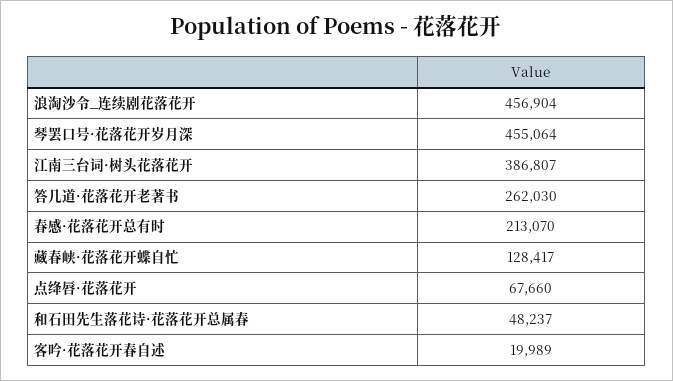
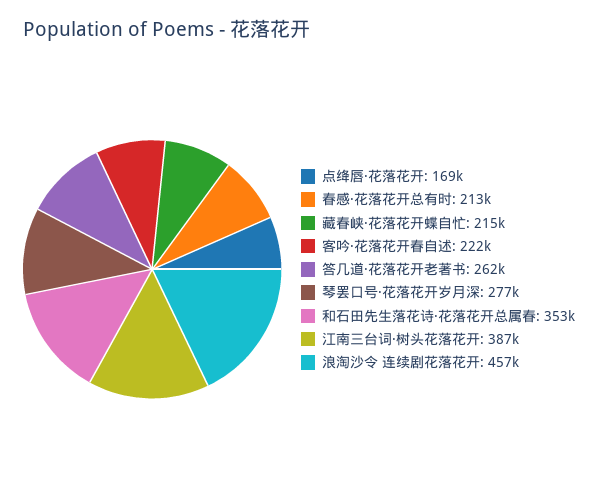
  {
    "浪淘沙令_连续剧花落花开": 456904,
-   "琴罢口号·花落花开岁月深": 455064,
+   "琴罢口号·花落花开岁月深": 277000,
    "江南三台词·树头花落花开": 386807,
    "答几道·花落花开老著书": 262030,
    "春感·花落花开总有时": 213070,
-   "藏春峡·花落花开蝶自忙": 128417,
+   "藏春峡·花落花开蝶自忙": 215000,
-   "点绛唇·花落花开": 67660,
+   "点绛唇·花落花开": 169000,
-   "和石田先生落花诗·花落花开总属春": 48237,
+   "和石田先生落花诗·花落花开总属春": 353000,
-   "客吟·花落花开春自述": 19989
+   "客吟·花落花开春自述": 222000
  }

